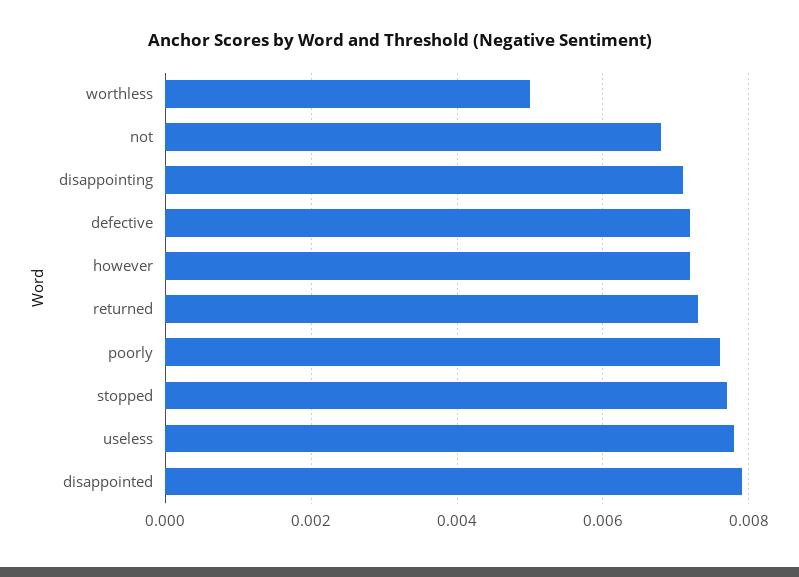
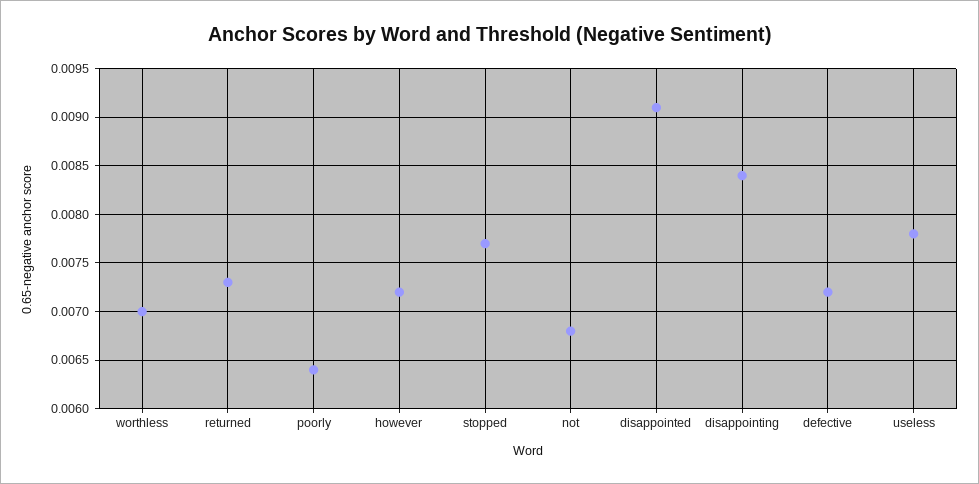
  {
-   "worthless": 0.005,
+   "worthless": 0.007,
    "not": 0.0068,
-   "disappointing": 0.007,
+   "disappointing": 0.0084,
    "defective": 0.0072,
    "however": 0.0072,
    "returned": 0.0073,
-   "poorly": 0.0075,
+   "poorly": 0.0064,
    "stopped": 0.0077,
    "useless": 0.0078,
-   "disappointed": 0.008
+   "disappointed": 0.0091
  }

